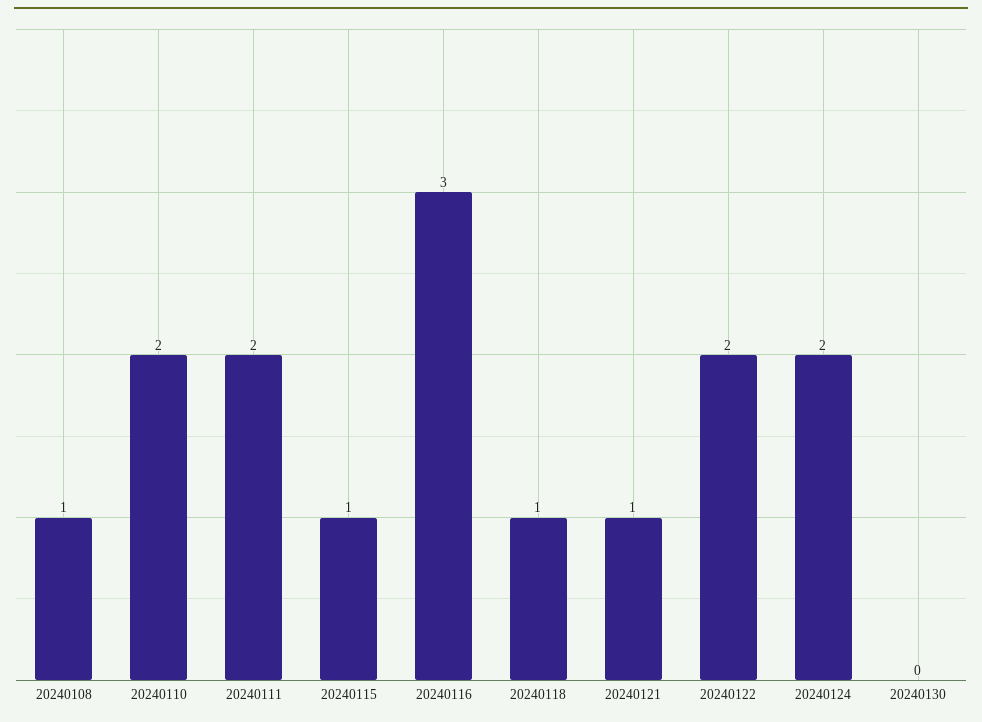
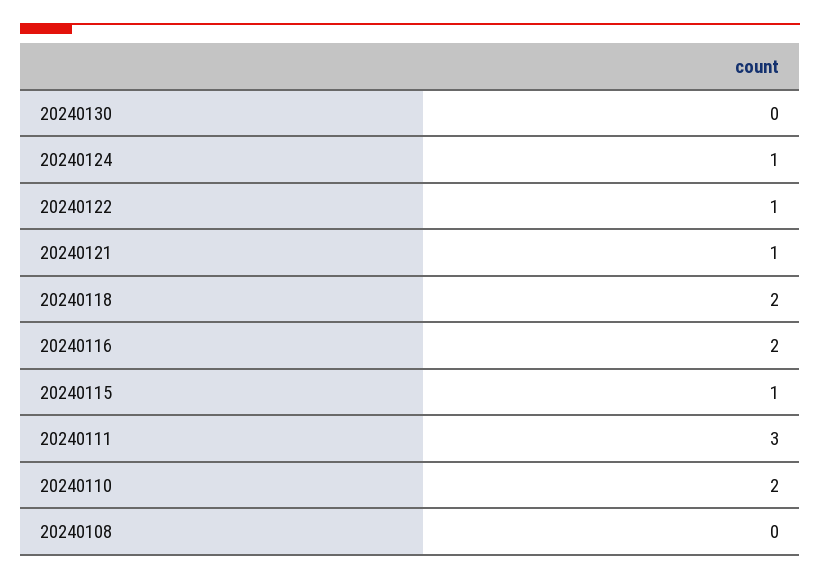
  {
-   "20240108": 1,
+   "20240108": 0,
    "20240110": 2,
-   "20240111": 2,
+   "20240111": 3,
    "20240115": 1,
-   "20240116": 3,
+   "20240116": 2,
-   "20240118": 1,
+   "20240118": 2,
    "20240121": 1,
-   "20240122": 2,
+   "20240122": 1,
-   "20240124": 2,
+   "20240124": 1,
    "20240130": 0
  }

